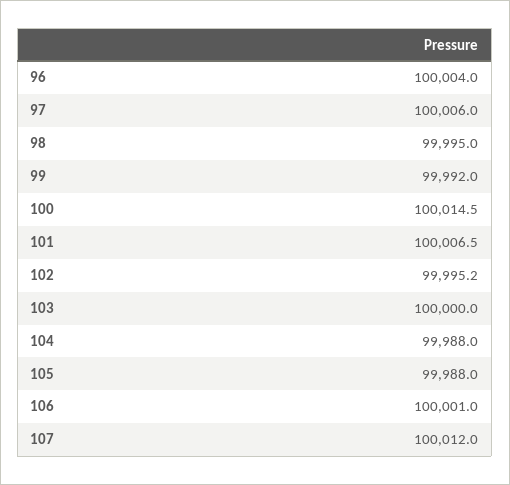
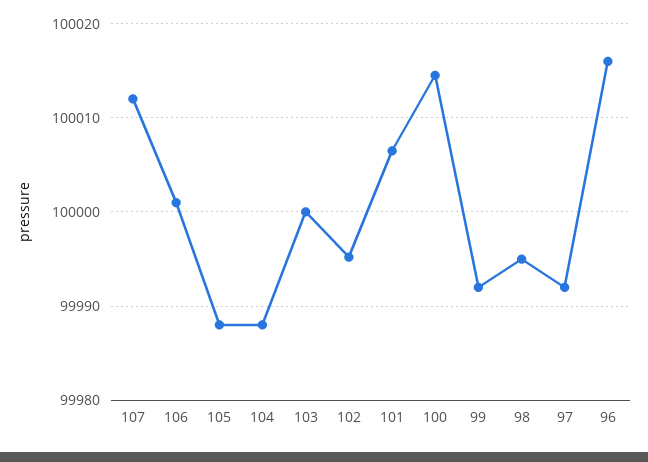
  {
-   "96": 100004,
+   "96": 100016,
-   "97": 100006,
+   "97": 99992,
    "98": 99995,
    "99": 99992,
    "100": 100014.5,
    "101": 100006.5,
    "102": 99995.2,
    "103": 100000,
    "104": 99988,
    "105": 99988,
    "106": 100001,
    "107": 100012
  }

